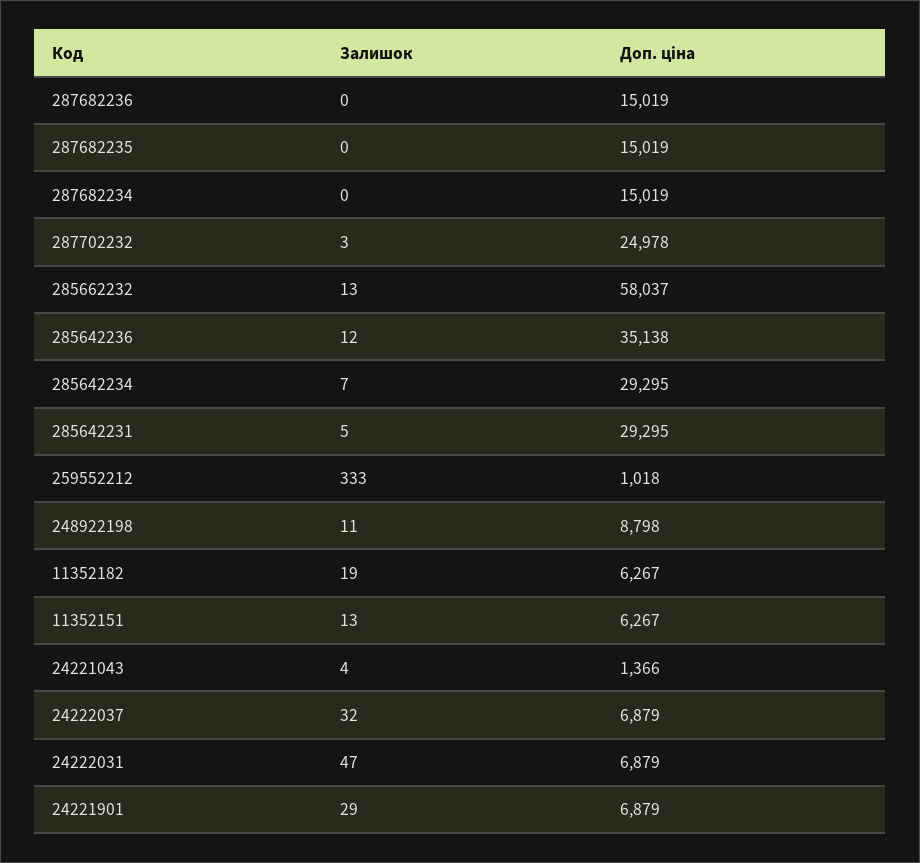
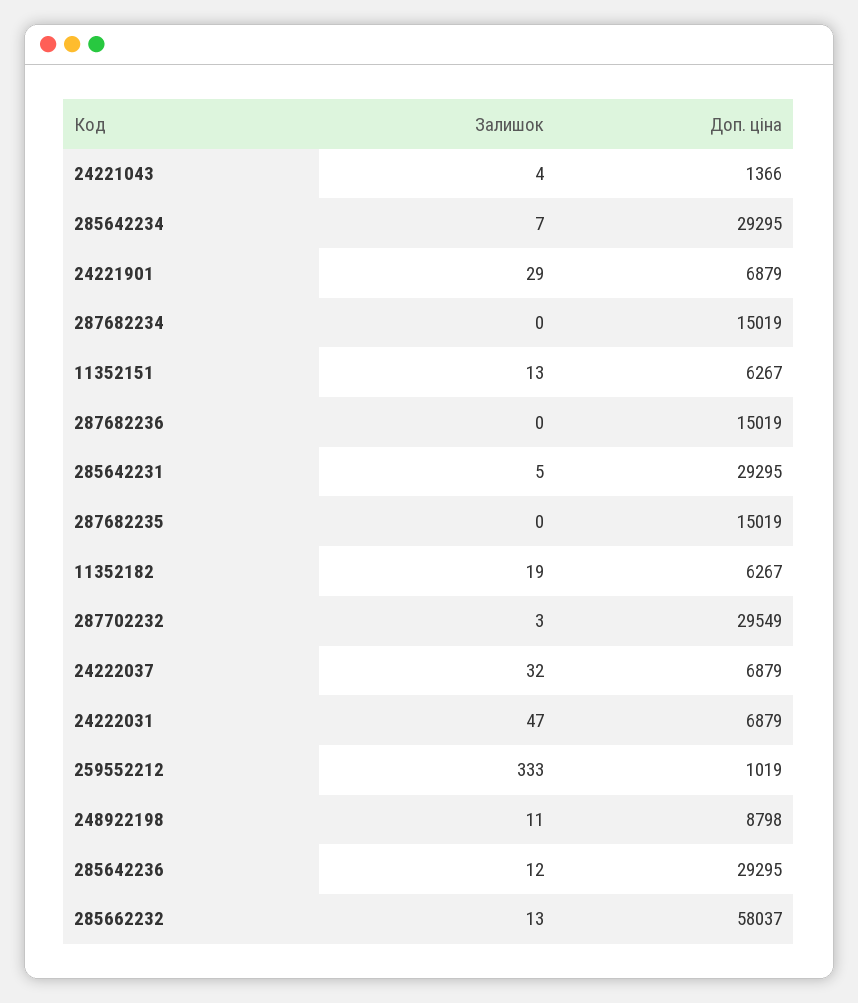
  {
    "Залишок": {
      "287682236": 0,
      "287682235": 0,
      "287682234": 0,
      "287702232": 3,
      "285662232": 13,
      "285642236": 12,
      "285642234": 7,
      "285642231": 5,
      "259552212": 333,
      "248922198": 11,
      "11352182": 19,
      "11352151": 13,
      "24221043": 4,
      "24222037": 32,
      "24222031": 47,
      "24221901": 29
    },
    "Доп. ціна": {
      "287682236": 15019,
      "287682235": 15019,
      "287682234": 15019,
-     "287702232": 24978,
+     "287702232": 29549,
      "285662232": 58037,
-     "285642236": 35138,
+     "285642236": 29295,
      "285642234": 29295,
      "285642231": 29295,
-     "259552212": 1018,
+     "259552212": 1019,
      "248922198": 8798,
      "11352182": 6267,
      "11352151": 6267,
      "24221043": 1366,
      "24222037": 6879,
      "24222031": 6879,
      "24221901": 6879
    }
  }

